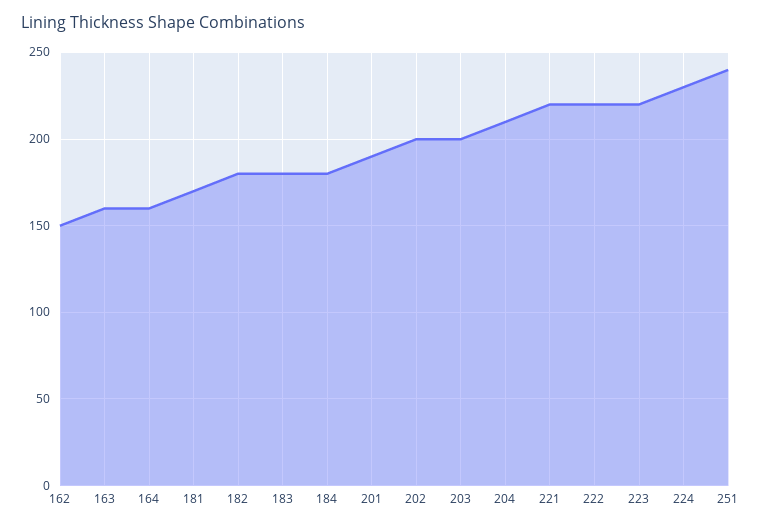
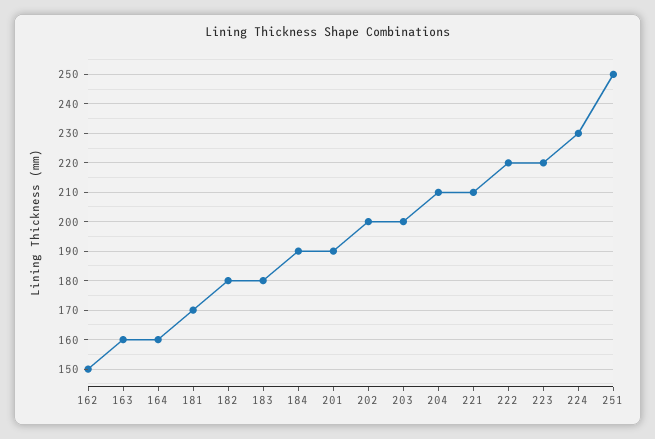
  {
    "162": 150,
    "163": 160,
    "164": 160,
    "181": 170,
    "182": 180,
    "183": 180,
-   "184": 180,
+   "184": 190,
    "201": 190,
    "202": 200,
    "203": 200,
    "204": 210,
-   "221": 220,
+   "221": 210,
    "222": 220,
    "223": 220,
    "224": 230,
-   "251": 240
+   "251": 250
  }

